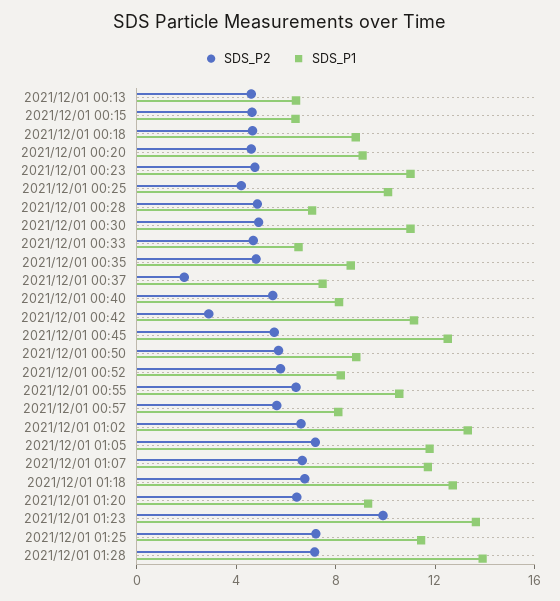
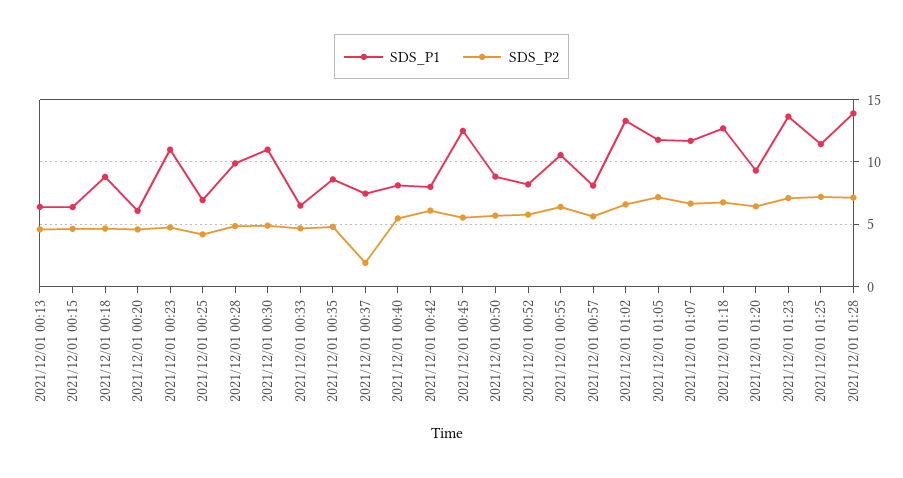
  {
    "SDS_P2": {
      "2021/12/01 00:13": 4.5,
      "2021/12/01 00:15": 4.5,
      "2021/12/01 00:18": 4.5,
      "2021/12/01 00:20": 4.5,
      "2021/12/01 00:23": 5,
      "2021/12/01 00:25": 4,
      "2021/12/01 00:28": 5,
      "2021/12/01 00:30": 5,
      "2021/12/01 00:33": 4.5,
      "2021/12/01 00:35": 5,
      "2021/12/01 00:37": 2,
      "2021/12/01 00:40": 5.5,
-     "2021/12/01 00:42": 3,
+     "2021/12/01 00:42": 6,
      "2021/12/01 00:45": 5.5,
      "2021/12/01 00:50": 5.5,
      "2021/12/01 00:52": 6,
      "2021/12/01 00:55": 6.5,
      "2021/12/01 00:57": 5.5,
      "2021/12/01 01:02": 6.5,
      "2021/12/01 01:05": 7,
      "2021/12/01 01:07": 6.5,
      "2021/12/01 01:18": 7,
      "2021/12/01 01:20": 6.5,
-     "2021/12/01 01:23": 10,
+     "2021/12/01 01:23": 7,
      "2021/12/01 01:25": 7,
      "2021/12/01 01:28": 7
    },
    "SDS_P1": {
      "2021/12/01 00:13": 6.5,
      "2021/12/01 00:15": 6.5,
      "2021/12/01 00:18": 9,
-     "2021/12/01 00:20": 9,
+     "2021/12/01 00:20": 6,
      "2021/12/01 00:23": 11,
-     "2021/12/01 00:25": 10,
+     "2021/12/01 00:25": 7,
-     "2021/12/01 00:28": 7,
+     "2021/12/01 00:28": 10,
      "2021/12/01 00:30": 11,
      "2021/12/01 00:33": 6.5,
      "2021/12/01 00:35": 8.5,
      "2021/12/01 00:37": 7.5,
      "2021/12/01 00:40": 8,
-     "2021/12/01 00:42": 11,
+     "2021/12/01 00:42": 8,
      "2021/12/01 00:45": 12.5,
      "2021/12/01 00:50": 9,
      "2021/12/01 00:52": 8,
      "2021/12/01 00:55": 10.5,
      "2021/12/01 00:57": 8,
      "2021/12/01 01:02": 13.5,
      "2021/12/01 01:05": 12,
      "2021/12/01 01:07": 11.5,
      "2021/12/01 01:18": 12.5,
      "2021/12/01 01:20": 9.5,
      "2021/12/01 01:23": 13.5,
      "2021/12/01 01:25": 11.5,
      "2021/12/01 01:28": 14
    }
  }

